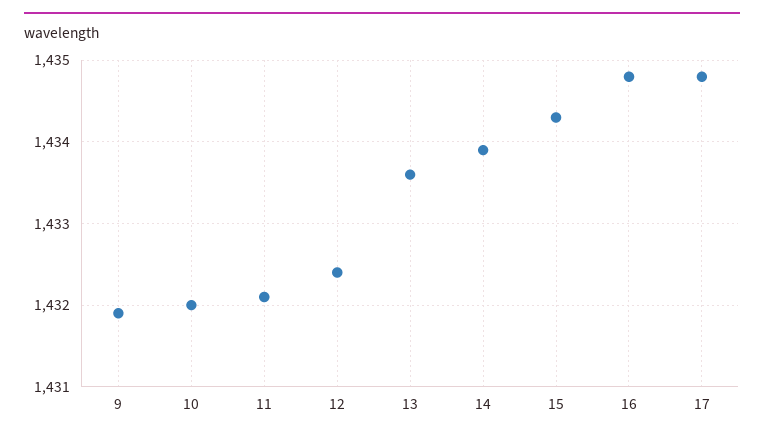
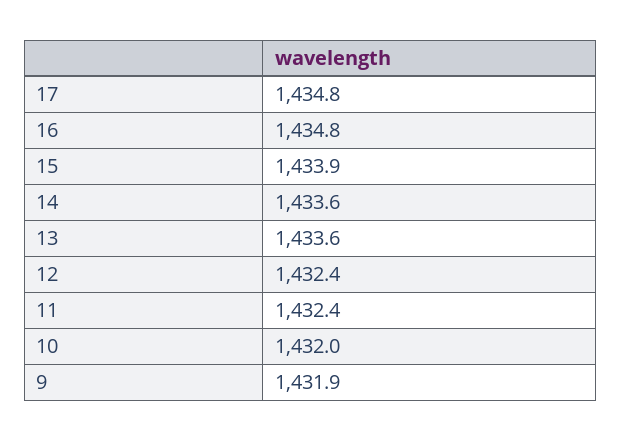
  {
    "9": 1431.9,
    "10": 1432,
-   "11": 1432.1,
+   "11": 1432.4,
    "12": 1432.4,
    "13": 1433.6,
-   "14": 1433.9,
+   "14": 1433.6,
-   "15": 1434.3,
+   "15": 1433.9,
    "16": 1434.8,
    "17": 1434.8
  }

